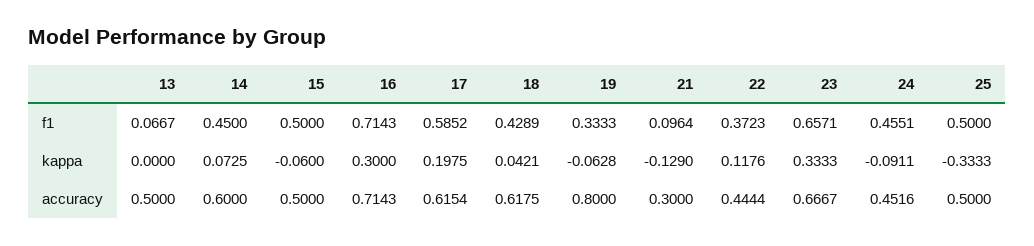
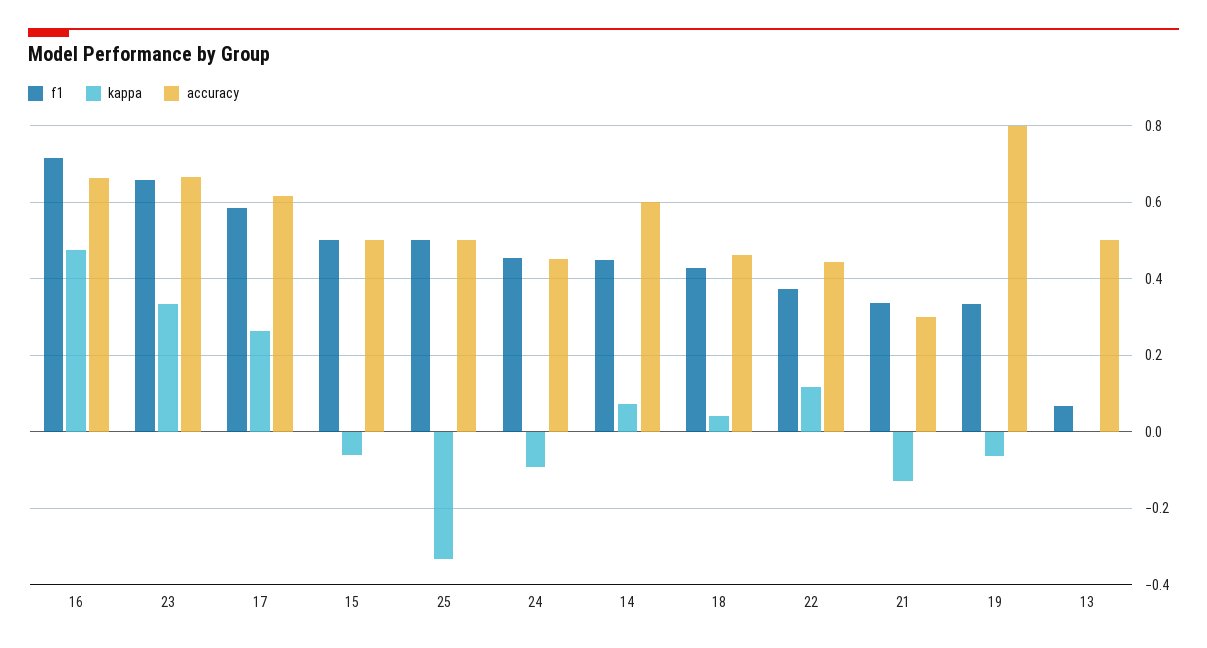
  {
    "f1": {
      "13": 0.0667,
      "14": 0.45,
      "15": 0.5,
      "16": 0.7143,
      "17": 0.5852,
      "18": 0.4289,
      "19": 0.3333,
-     "21": 0.0964,
+     "21": 0.34,
      "22": 0.3723,
      "23": 0.6571,
      "24": 0.4551,
      "25": 0.5
    },
    "kappa": {
      "13": 0,
      "14": 0.0725,
      "15": -0.06,
-     "16": 0.3,
+     "16": 0.48,
-     "17": 0.1975,
+     "17": 0.26,
      "18": 0.0421,
      "19": -0.0628,
      "21": -0.129,
      "22": 0.1176,
      "23": 0.3333,
      "24": -0.0911,
      "25": -0.3333
    },
    "accuracy": {
      "13": 0.5,
      "14": 0.6,
      "15": 0.5,
-     "16": 0.7143,
+     "16": 0.66,
      "17": 0.6154,
-     "18": 0.6175,
+     "18": 0.46,
      "19": 0.8,
      "21": 0.3,
      "22": 0.4444,
      "23": 0.6667,
      "24": 0.4516,
      "25": 0.5
    }
  }

